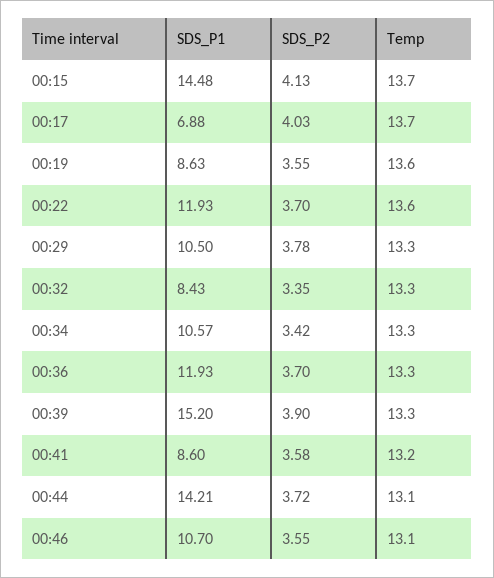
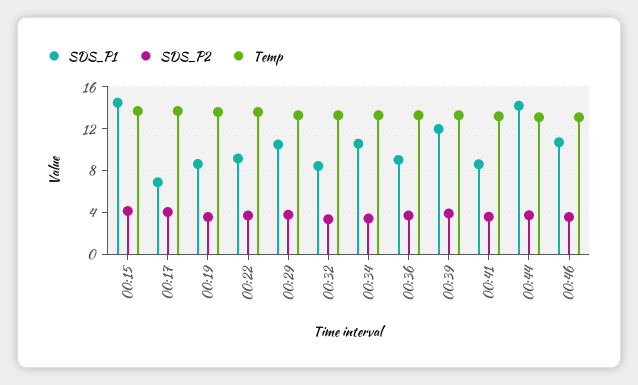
  {
    "SDS_P1": {
      "00:15": 14.48,
      "00:17": 6.88,
      "00:19": 8.63,
-     "00:22": 11.93,
+     "00:22": 9,
      "00:29": 10.5,
      "00:32": 8.43,
      "00:34": 10.57,
-     "00:36": 11.93,
+     "00:36": 9,
-     "00:39": 15.2,
+     "00:39": 12,
      "00:41": 8.6,
      "00:44": 14.21,
      "00:46": 10.7
    },
    "SDS_P2": {
      "00:15": 4.13,
      "00:17": 4.03,
      "00:19": 3.55,
      "00:22": 3.7,
      "00:29": 3.78,
      "00:32": 3.35,
      "00:34": 3.42,
      "00:36": 3.7,
      "00:39": 3.9,
      "00:41": 3.58,
      "00:44": 3.72,
      "00:46": 3.55
    },
    "Temp": {
      "00:15": 13.7,
      "00:17": 13.7,
      "00:19": 13.6,
      "00:22": 13.6,
      "00:29": 13.3,
      "00:32": 13.3,
      "00:34": 13.3,
      "00:36": 13.3,
      "00:39": 13.3,
      "00:41": 13.2,
      "00:44": 13.1,
      "00:46": 13.1
    }
  }

